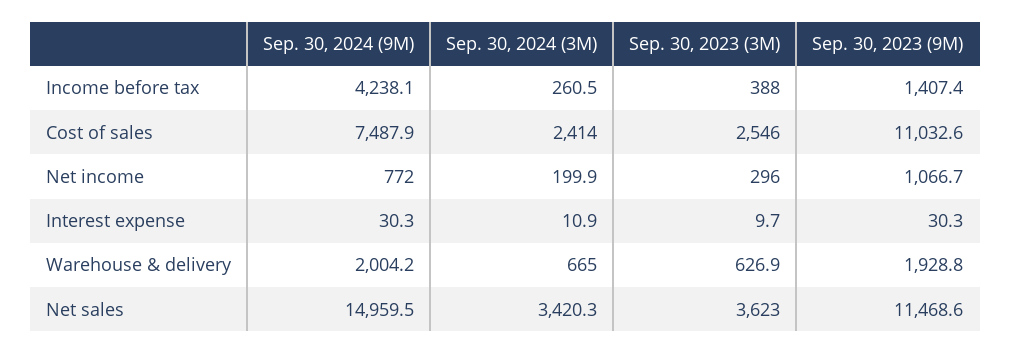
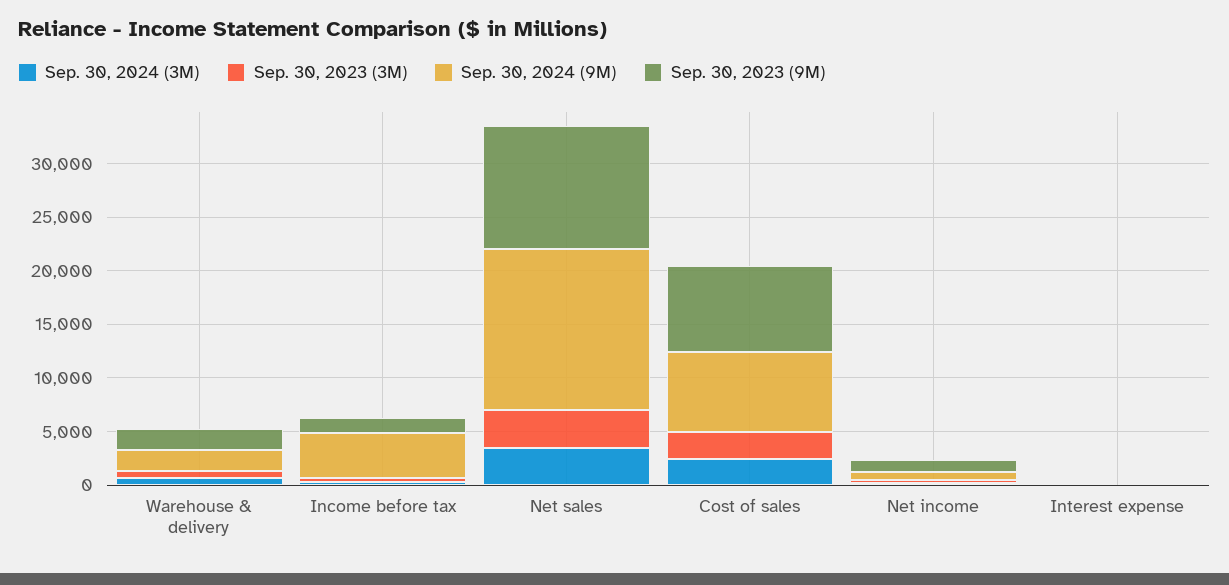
  {
    "Sep. 30, 2024 (9M)": {
      "Income before tax": 4238.1,
      "Cost of sales": 7487.9,
      "Net income": 772,
      "Interest expense": 30.3,
      "Warehouse & delivery": 2004.2,
      "Net sales": 14959.5
    },
    "Sep. 30, 2024 (3M)": {
      "Income before tax": 260.5,
      "Cost of sales": 2414,
      "Net income": 199.9,
      "Interest expense": 10.9,
      "Warehouse & delivery": 665,
      "Net sales": 3420.3
    },
    "Sep. 30, 2023 (3M)": {
      "Income before tax": 388,
      "Cost of sales": 2546,
      "Net income": 296,
      "Interest expense": 9.7,
      "Warehouse & delivery": 626.9,
      "Net sales": 3623
    },
    "Sep. 30, 2023 (9M)": {
      "Income before tax": 1407.4,
-     "Cost of sales": 11032.6,
+     "Cost of sales": 8000,
      "Net income": 1066.7,
      "Interest expense": 30.3,
      "Warehouse & delivery": 1928.8,
      "Net sales": 11468.6
    }
  }

